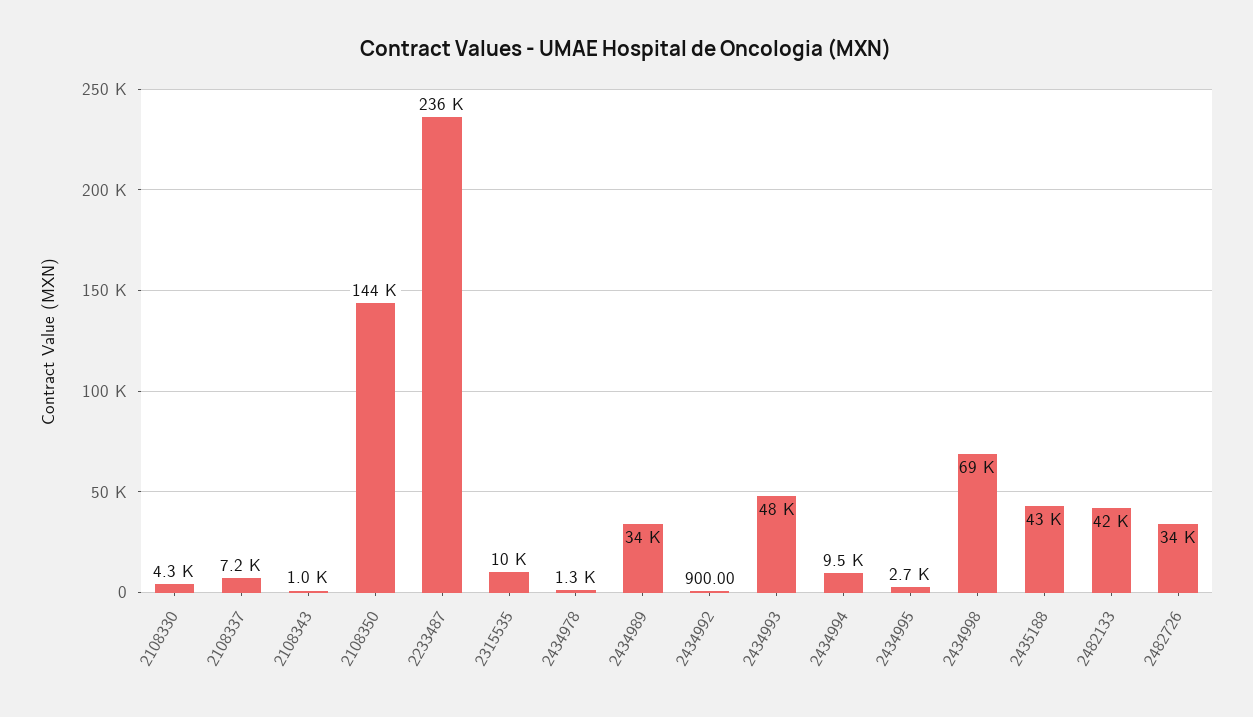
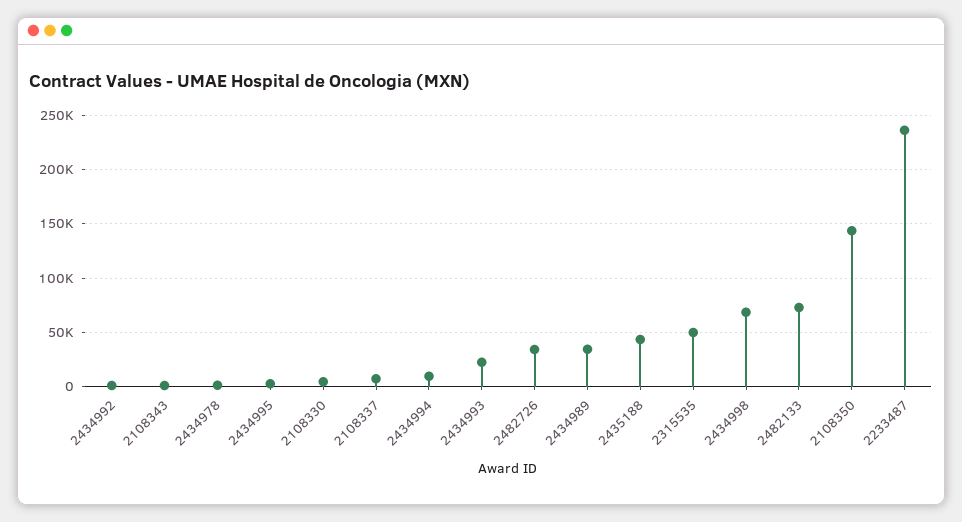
  {
    "2108330": 4300,
    "2108337": 7200,
    "2108343": 1000,
    "2108350": 144000,
    "2233487": 236000,
-   "2315535": 10000,
+   "2315535": 50000,
    "2434978": 1300,
    "2434989": 34000,
    "2434992": 900,
-   "2434993": 48000,
+   "2434993": 20000,
    "2434994": 9500,
    "2434995": 2700,
    "2434998": 69000,
    "2435188": 43000,
-   "2482133": 42000,
+   "2482133": 70000,
    "2482726": 34000
  }

